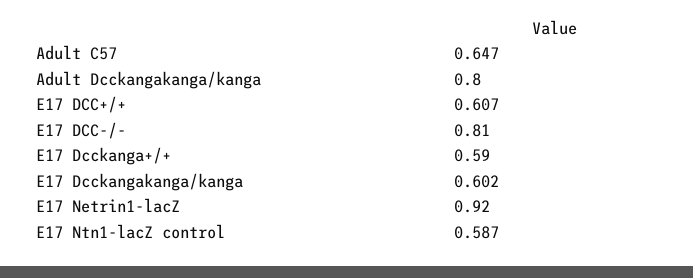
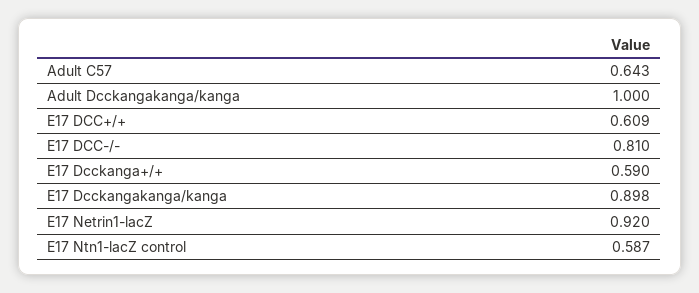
  {
-   "Adult C57": 0.647,
+   "Adult C57": 0.643,
-   "Adult Dcckangakanga/kanga": 0.8,
+   "Adult Dcckangakanga/kanga": 1,
-   "E17 DCC+/+": 0.607,
+   "E17 DCC+/+": 0.609,
    "E17 DCC-/-": 0.81,
    "E17 Dcckanga+/+": 0.59,
-   "E17 Dcckangakanga/kanga": 0.602,
+   "E17 Dcckangakanga/kanga": 0.898,
    "E17 Netrin1-lacZ": 0.92,
    "E17 Ntn1-lacZ control": 0.587
  }

